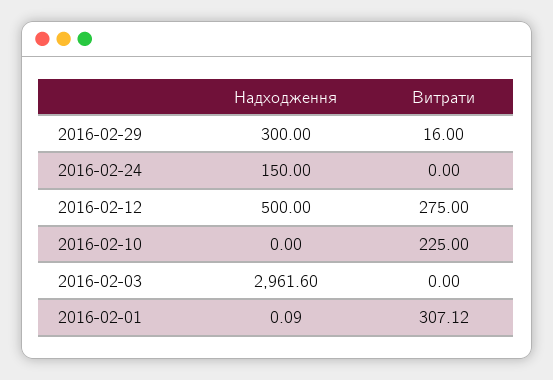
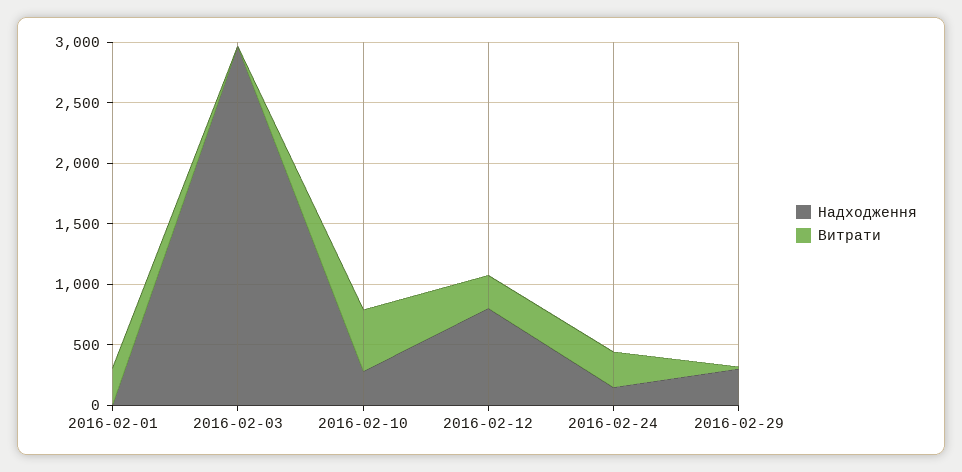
  {
    "Надходження": {
      "2016-02-29": 300,
      "2016-02-24": 150,
-     "2016-02-12": 500,
+     "2016-02-12": 800,
-     "2016-02-10": 0,
+     "2016-02-10": 300,
      "2016-02-03": 2961.6,
      "2016-02-01": 0.09
    },
    "Витрати": {
      "2016-02-29": 16,
-     "2016-02-24": 0,
+     "2016-02-24": 300,
      "2016-02-12": 275,
-     "2016-02-10": 225,
+     "2016-02-10": 500,
      "2016-02-03": 0,
      "2016-02-01": 307.12
    }
  }

